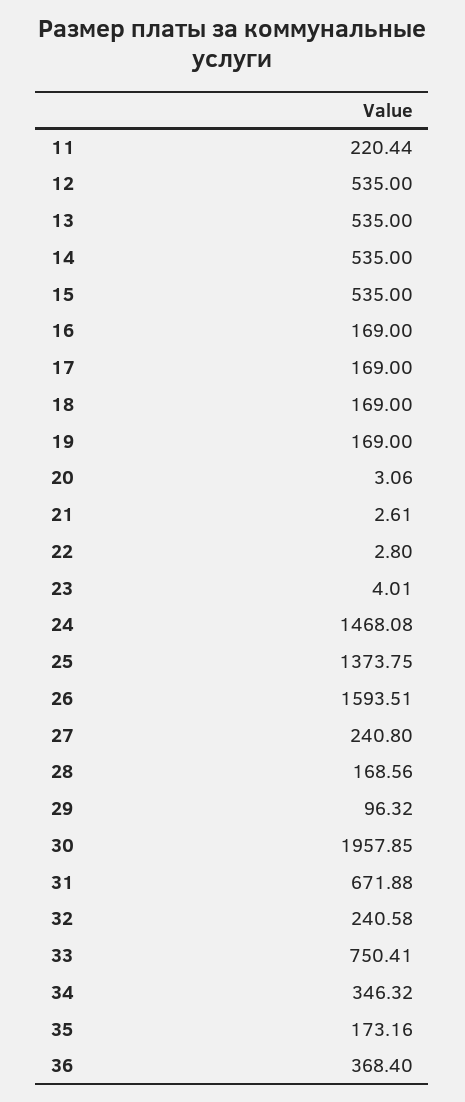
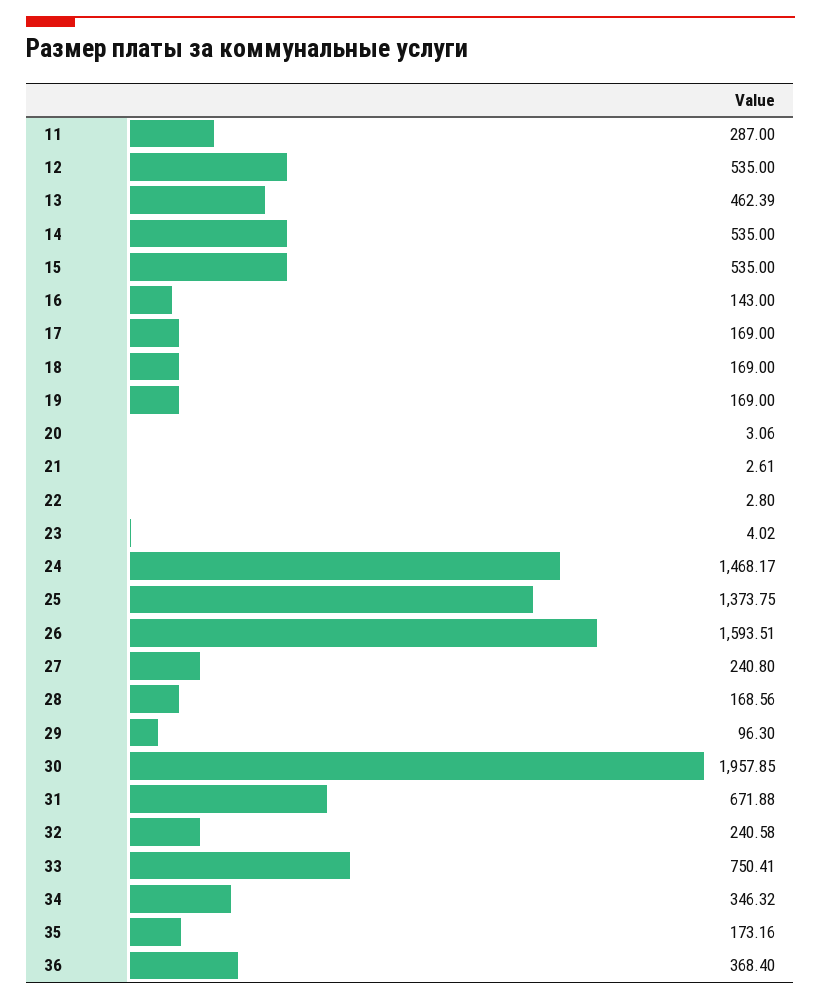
  {
-   "11": 220.44,
+   "11": 287,
    "12": 535,
-   "13": 535,
+   "13": 462.39,
    "14": 535,
    "15": 535,
-   "16": 169,
+   "16": 143,
    "17": 169,
    "18": 169,
    "19": 169,
    "20": 3.06,
    "21": 2.61,
    "22": 2.8,
-   "23": 4.01,
+   "23": 4.02,
-   "24": 1468.08,
+   "24": 1468.17,
    "25": 1373.75,
    "26": 1593.51,
    "27": 240.8,
    "28": 168.56,
-   "29": 96.32,
+   "29": 96.3,
    "30": 1957.85,
    "31": 671.88,
    "32": 240.58,
    "33": 750.41,
    "34": 346.32,
    "35": 173.16,
    "36": 368.4
  }

